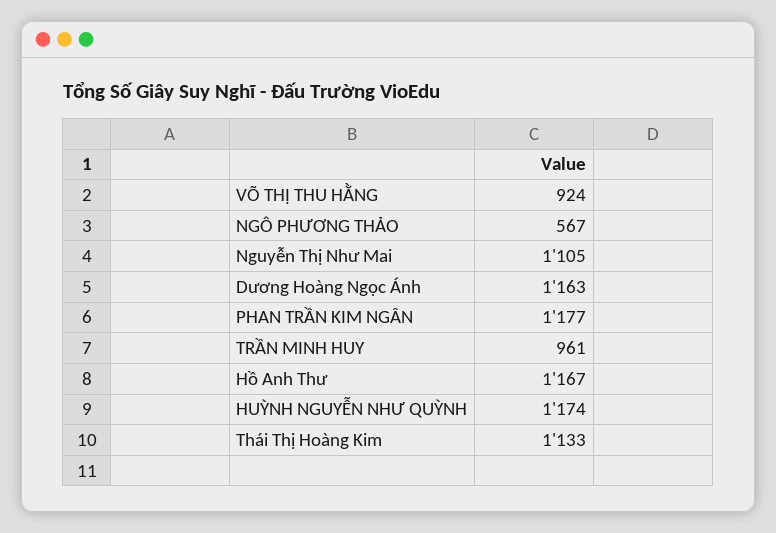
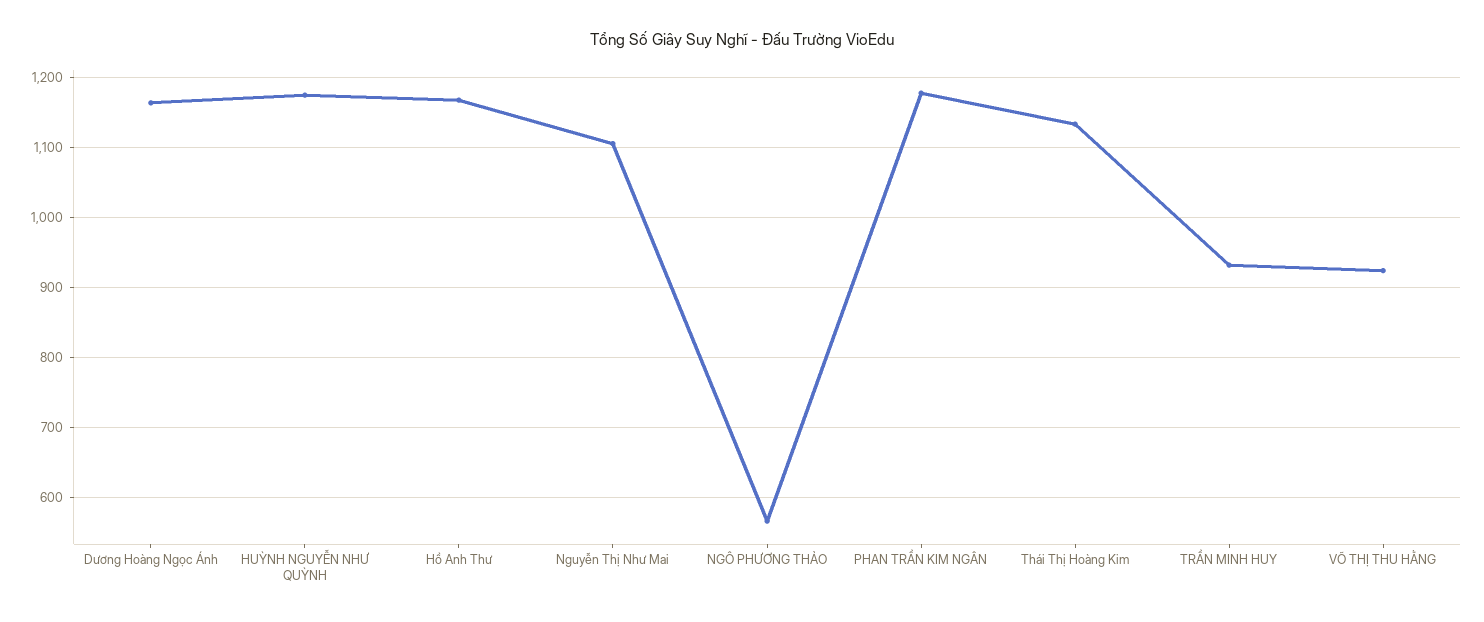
  {
    "VÕ THỊ THU HẰNG": 924,
    "NGÔ PHƯƠNG THẢO": 567,
    "Nguyễn Thị Như Mai": 1105,
    "Dương Hoàng Ngọc Ánh": 1163,
    "PHAN TRẦN KIM NGÂN": 1177,
-   "TRẦN MINH HUY": 961,
+   "TRẦN MINH HUY": 930,
    "Hồ Anh Thư": 1167,
    "HUỲNH NGUYỄN NHƯ QUỲNH": 1174,
    "Thái Thị Hoàng Kim": 1133
  }

